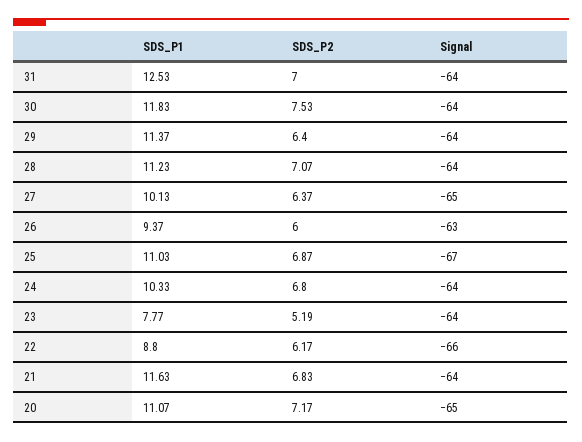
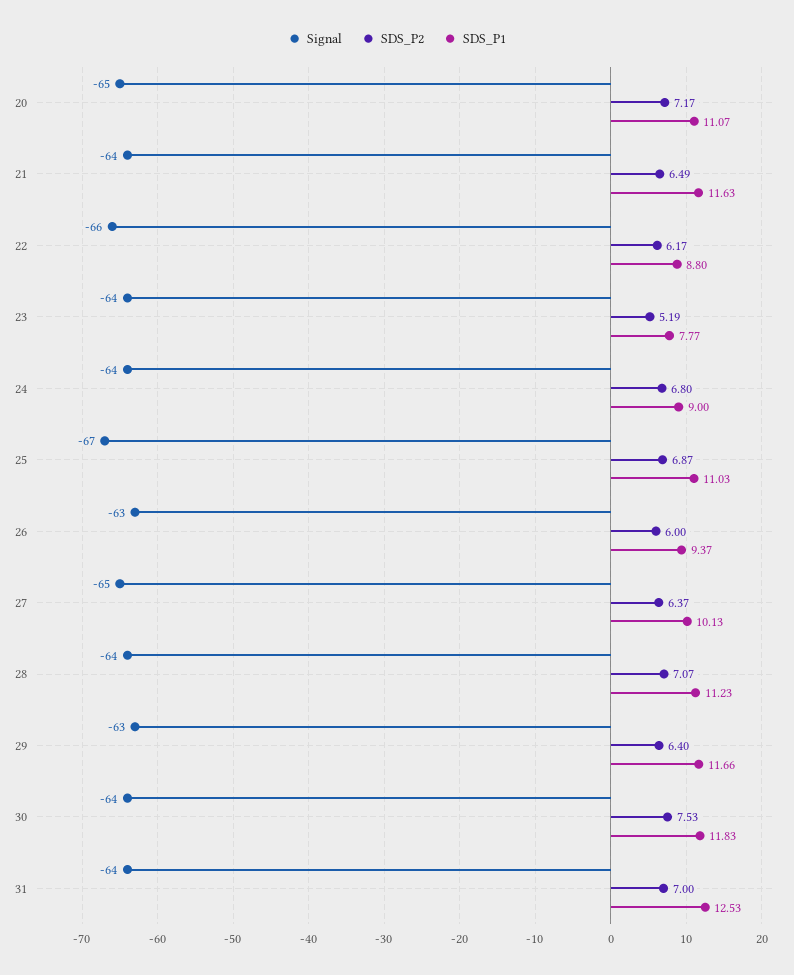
  {
    "SDS_P1": {
      "31": 12.53,
      "30": 11.83,
-     "29": 11.37,
+     "29": 11.66,
      "28": 11.23,
      "27": 10.13,
      "26": 9.37,
      "25": 11.03,
-     "24": 10.33,
+     "24": 9,
      "23": 7.77,
      "22": 8.8,
      "21": 11.63,
      "20": 11.07
    },
    "SDS_P2": {
      "31": 7,
      "30": 7.53,
      "29": 6.4,
      "28": 7.07,
      "27": 6.37,
      "26": 6,
      "25": 6.87,
      "24": 6.8,
      "23": 5.19,
      "22": 6.17,
-     "21": 6.83,
+     "21": 6.49,
      "20": 7.17
    },
    "Signal": {
      "31": -64,
      "30": -64,
-     "29": -64,
+     "29": -63,
      "28": -64,
      "27": -65,
      "26": -63,
      "25": -67,
      "24": -64,
      "23": -64,
      "22": -66,
      "21": -64,
      "20": -65
    }
  }

